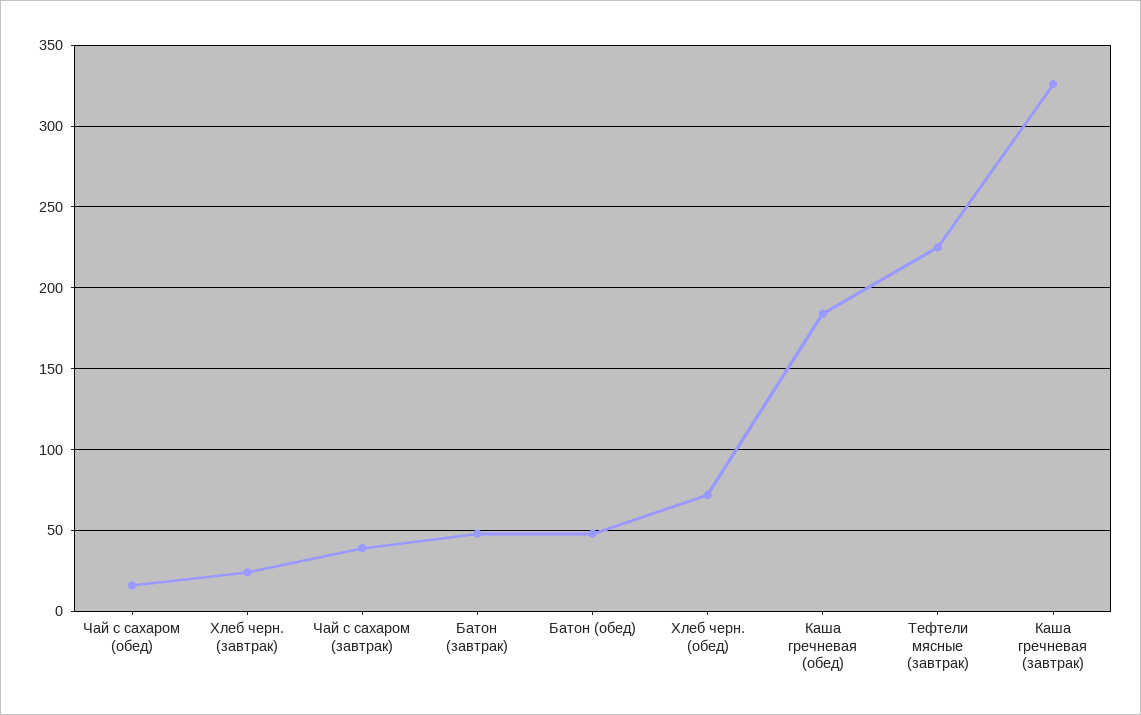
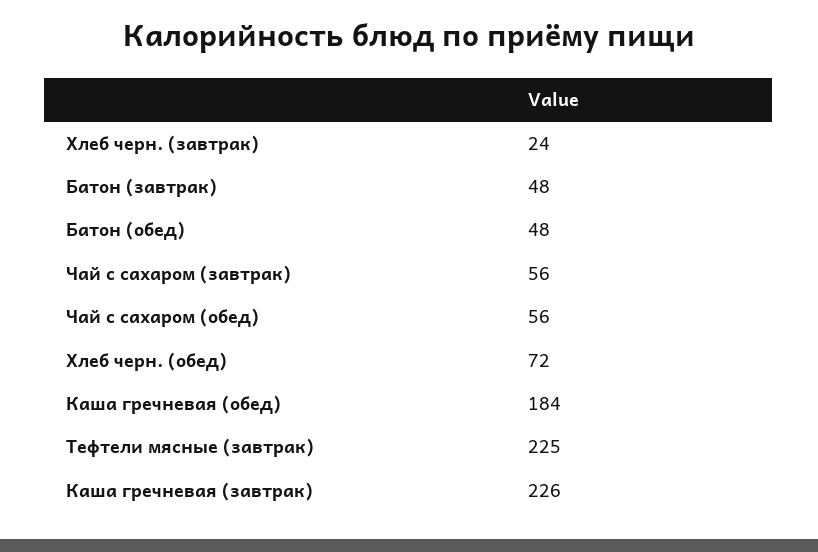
  {
-   "Чай с сахаром (обед)": 15,
+   "Чай с сахаром (обед)": 56,
    "Хлеб черн. (завтрак)": 24,
-   "Чай с сахаром (завтрак)": 40,
+   "Чай с сахаром (завтрак)": 56,
    "Батон (завтрак)": 48,
    "Батон (обед)": 48,
    "Хлеб черн. (обед)": 72,
    "Каша гречневая (обед)": 184,
    "Тефтели мясные (завтрак)": 225,
-   "Каша гречневая (завтрак)": 325
+   "Каша гречневая (завтрак)": 226
  }

